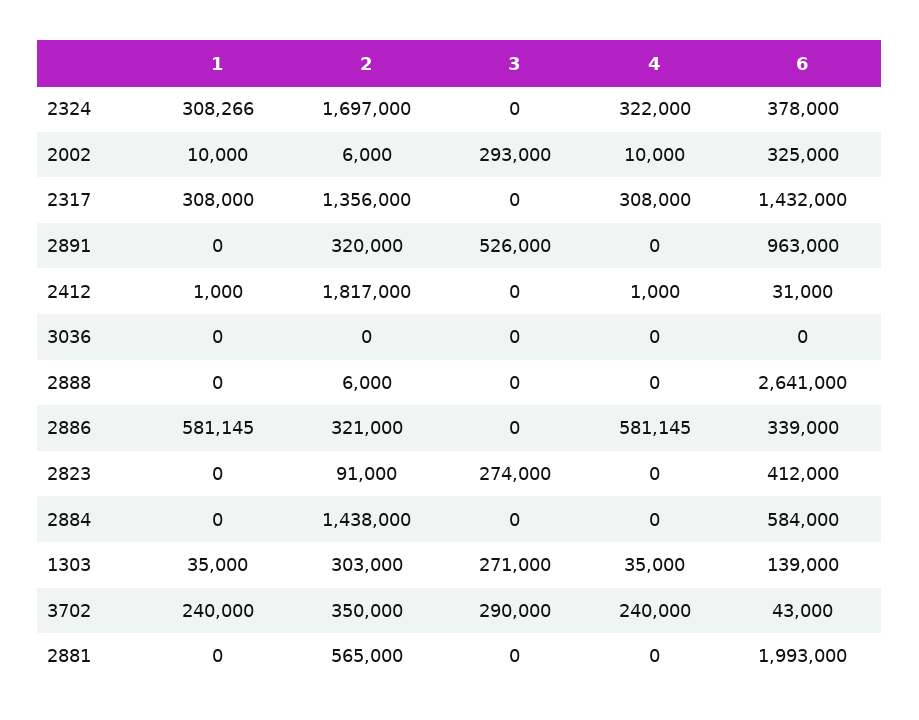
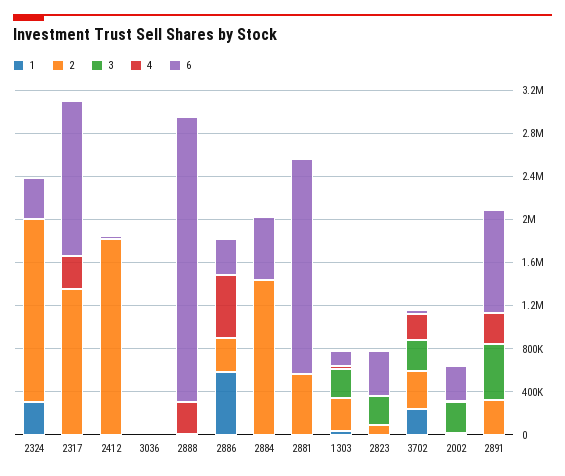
  {
    "1": {
      "2324": 308266,
      "2002": 10000,
-     "2317": 308000,
+     "2317": 0,
      "2891": 0,
      "2412": 1000,
      "3036": 0,
      "2888": 0,
      "2886": 581145,
      "2823": 0,
      "2884": 0,
      "1303": 35000,
      "3702": 240000,
      "2881": 0
    },
    "2": {
      "2324": 1697000,
      "2002": 6000,
      "2317": 1356000,
      "2891": 320000,
      "2412": 1817000,
      "3036": 0,
      "2888": 6000,
      "2886": 321000,
      "2823": 91000,
      "2884": 1438000,
      "1303": 303000,
      "3702": 350000,
      "2881": 565000
    },
    "3": {
      "2324": 0,
      "2002": 293000,
      "2317": 0,
      "2891": 526000,
      "2412": 0,
      "3036": 0,
      "2888": 0,
      "2886": 0,
      "2823": 274000,
      "2884": 0,
      "1303": 271000,
      "3702": 290000,
      "2881": 0
    },
    "4": {
-     "2324": 322000,
+     "2324": 0,
      "2002": 10000,
      "2317": 308000,
-     "2891": 0,
+     "2891": 300000,
      "2412": 1000,
      "3036": 0,
-     "2888": 0,
+     "2888": 300000,
      "2886": 581145,
      "2823": 0,
      "2884": 0,
      "1303": 35000,
      "3702": 240000,
      "2881": 0
    },
    "6": {
      "2324": 378000,
      "2002": 325000,
      "2317": 1432000,
      "2891": 963000,
      "2412": 31000,
      "3036": 0,
      "2888": 2641000,
      "2886": 339000,
      "2823": 412000,
      "2884": 584000,
      "1303": 139000,
      "3702": 43000,
      "2881": 1993000
    }
  }

